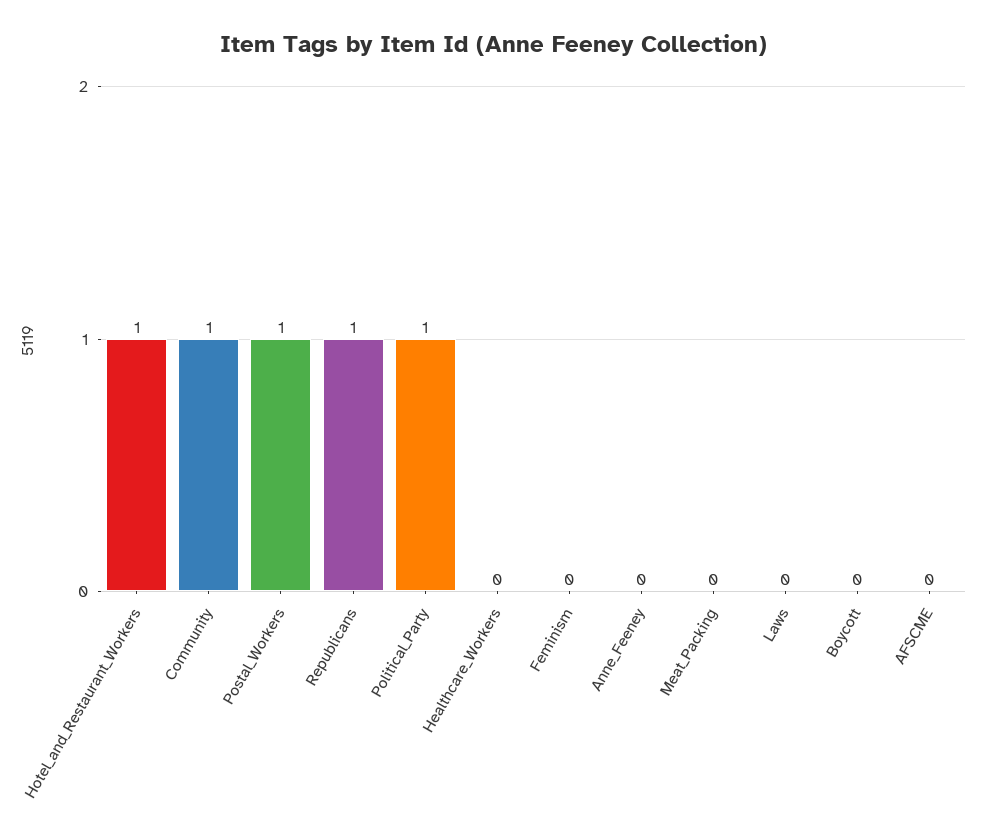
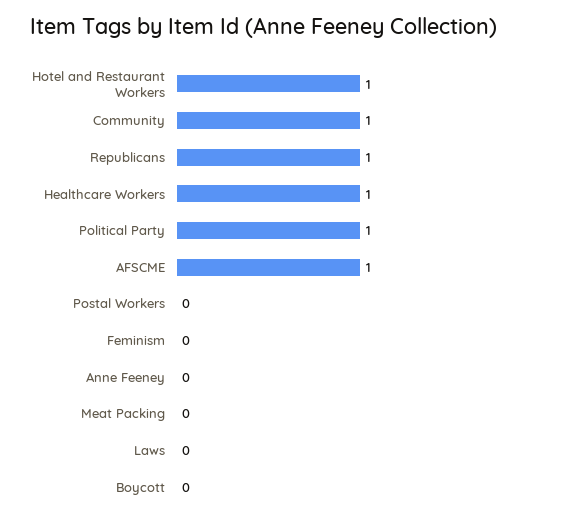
  {
    "Hotel_and_Restaurant_Workers": 1,
    "Community": 1,
-   "Postal_Workers": 1,
+   "Postal_Workers": 0,
    "Republicans": 1,
    "Political_Party": 1,
-   "Healthcare_Workers": 0,
+   "Healthcare_Workers": 1,
    "Feminism": 0,
    "Anne_Feeney": 0,
    "Meat_Packing": 0,
    "Laws": 0,
    "Boycott": 0,
-   "AFSCME": 0
+   "AFSCME": 1
  }

